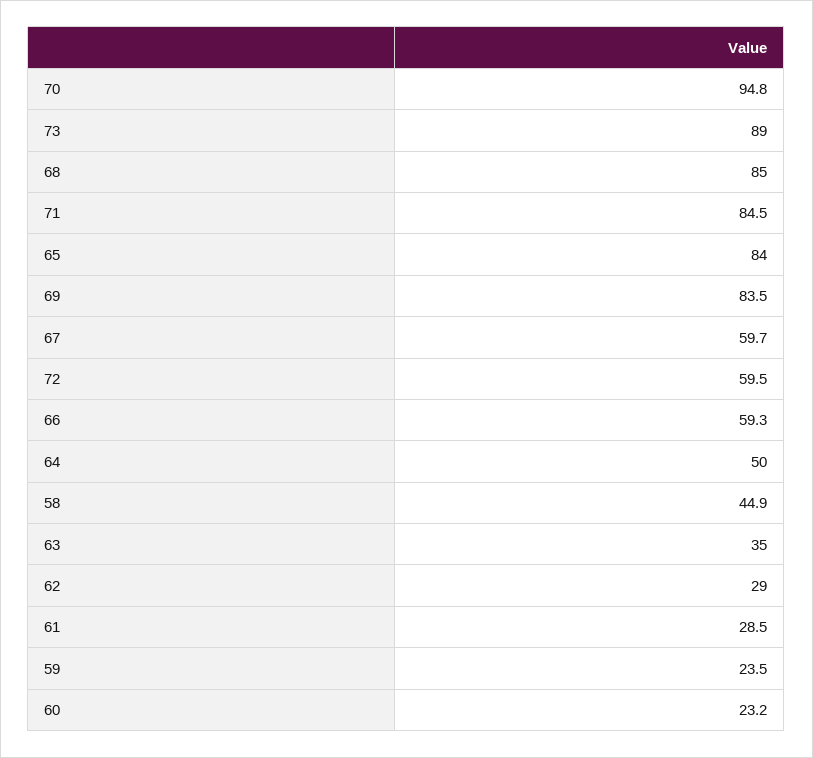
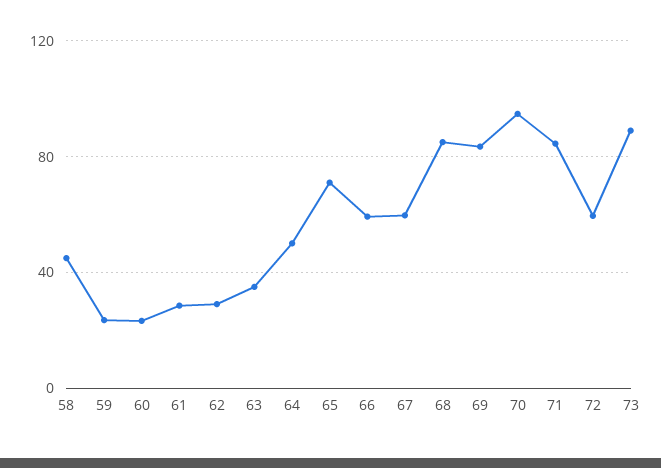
  {
    "70": 94.8,
    "73": 89,
    "68": 85,
    "71": 84.5,
-   "65": 84,
+   "65": 70,
    "69": 83.5,
    "67": 59.7,
    "72": 59.5,
    "66": 59.3,
    "64": 50,
    "58": 44.9,
    "63": 35,
    "62": 29,
    "61": 28.5,
    "59": 23.5,
    "60": 23.2
  }

